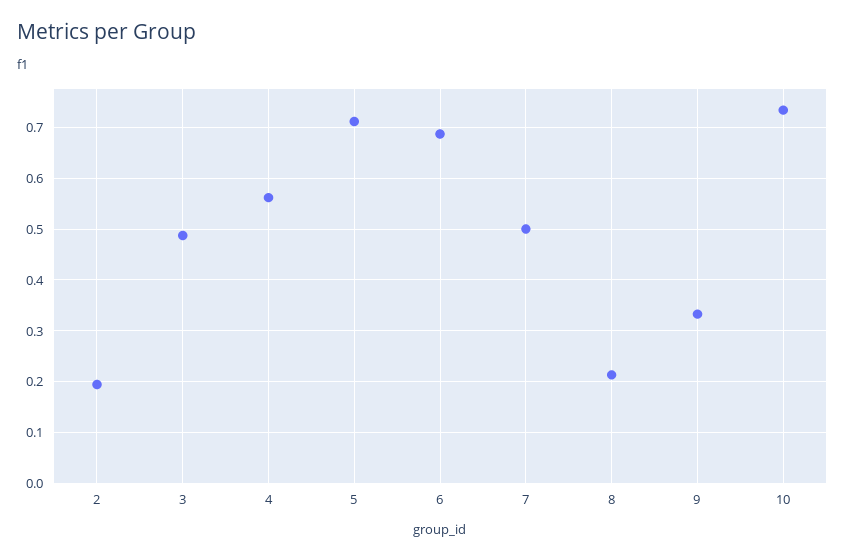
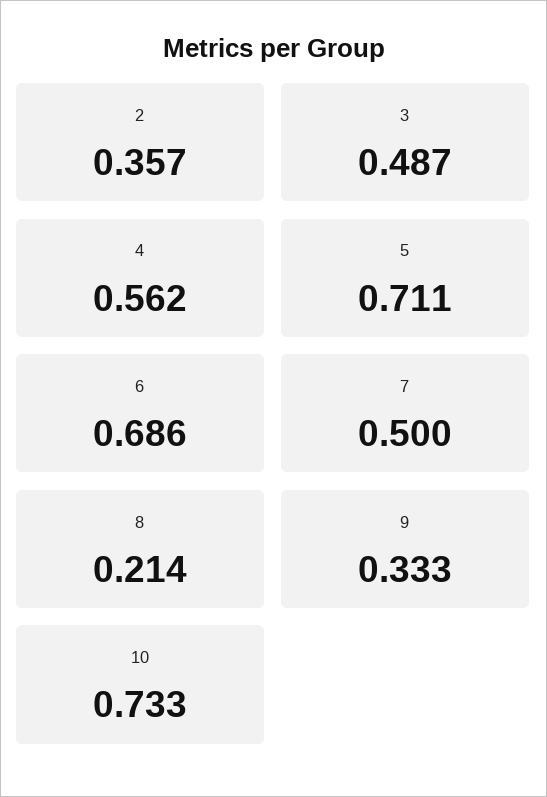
  {
-   "2": 0.2,
+   "2": 0.357,
    "3": 0.487,
    "4": 0.562,
    "5": 0.711,
    "6": 0.686,
    "7": 0.5,
    "8": 0.214,
    "9": 0.333,
    "10": 0.733
  }

